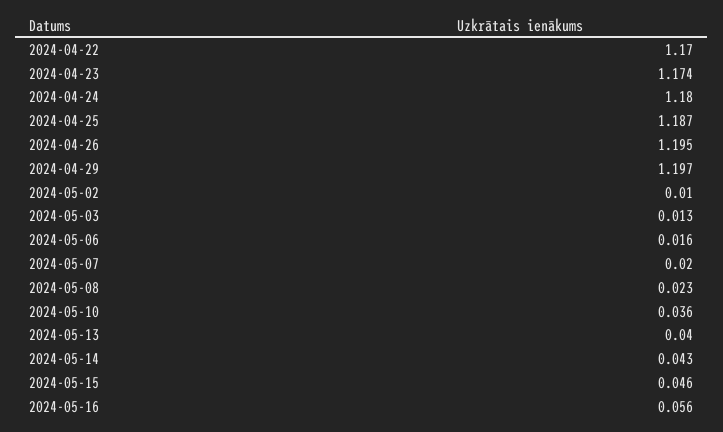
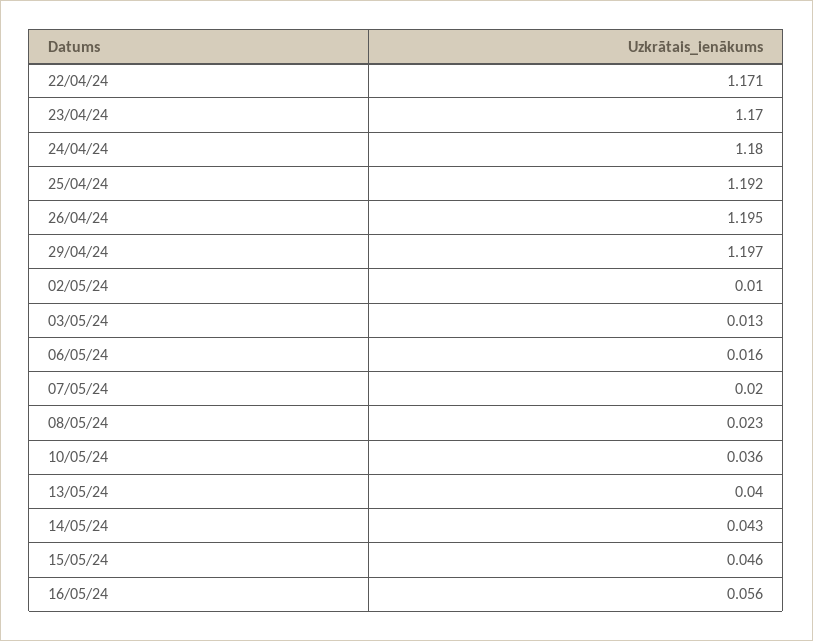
  {
-   "2024-04-22": 1.17,
+   "2024-04-22": 1.171,
-   "2024-04-23": 1.174,
+   "2024-04-23": 1.17,
    "2024-04-24": 1.18,
-   "2024-04-25": 1.187,
+   "2024-04-25": 1.192,
    "2024-04-26": 1.195,
    "2024-04-29": 1.197,
    "2024-05-02": 0.01,
    "2024-05-03": 0.013,
    "2024-05-06": 0.016,
    "2024-05-07": 0.02,
    "2024-05-08": 0.023,
    "2024-05-10": 0.036,
    "2024-05-13": 0.04,
    "2024-05-14": 0.043,
    "2024-05-15": 0.046,
    "2024-05-16": 0.056
  }

